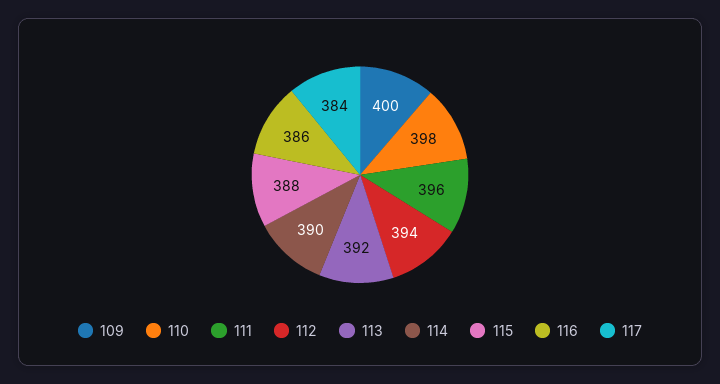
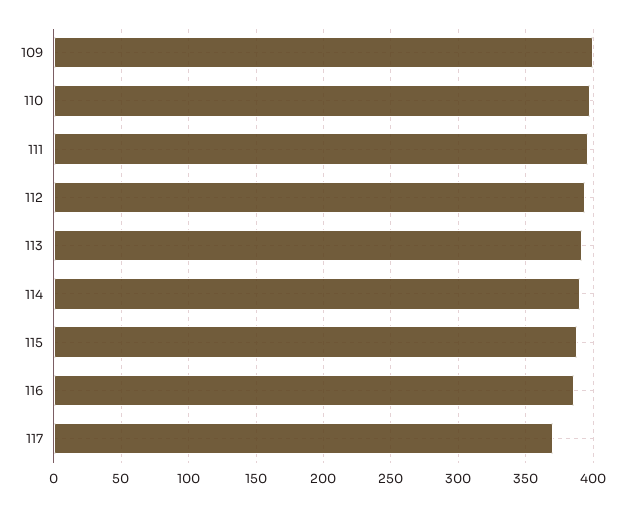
  {
    "109": 400,
    "110": 398,
    "111": 396,
    "112": 394,
    "113": 392,
    "114": 390,
    "115": 388,
    "116": 386,
-   "117": 384
+   "117": 370
  }

